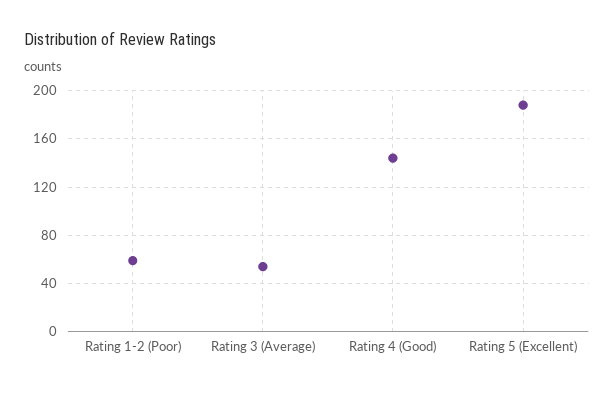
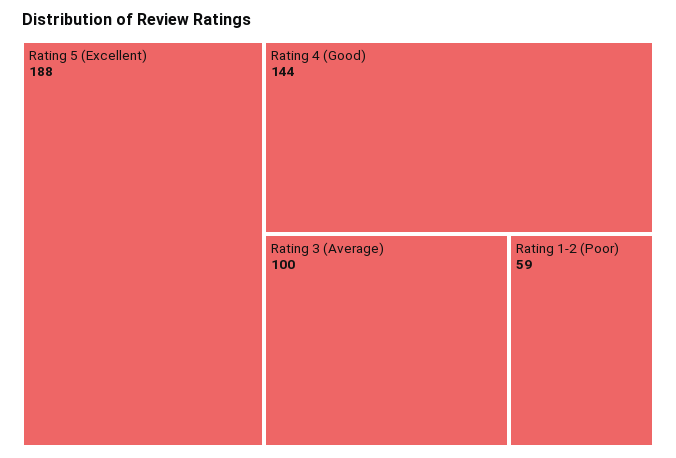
  {
    "Rating 1-2 (Poor)": 59,
-   "Rating 3 (Average)": 55,
+   "Rating 3 (Average)": 100,
    "Rating 4 (Good)": 144,
    "Rating 5 (Excellent)": 188
  }

